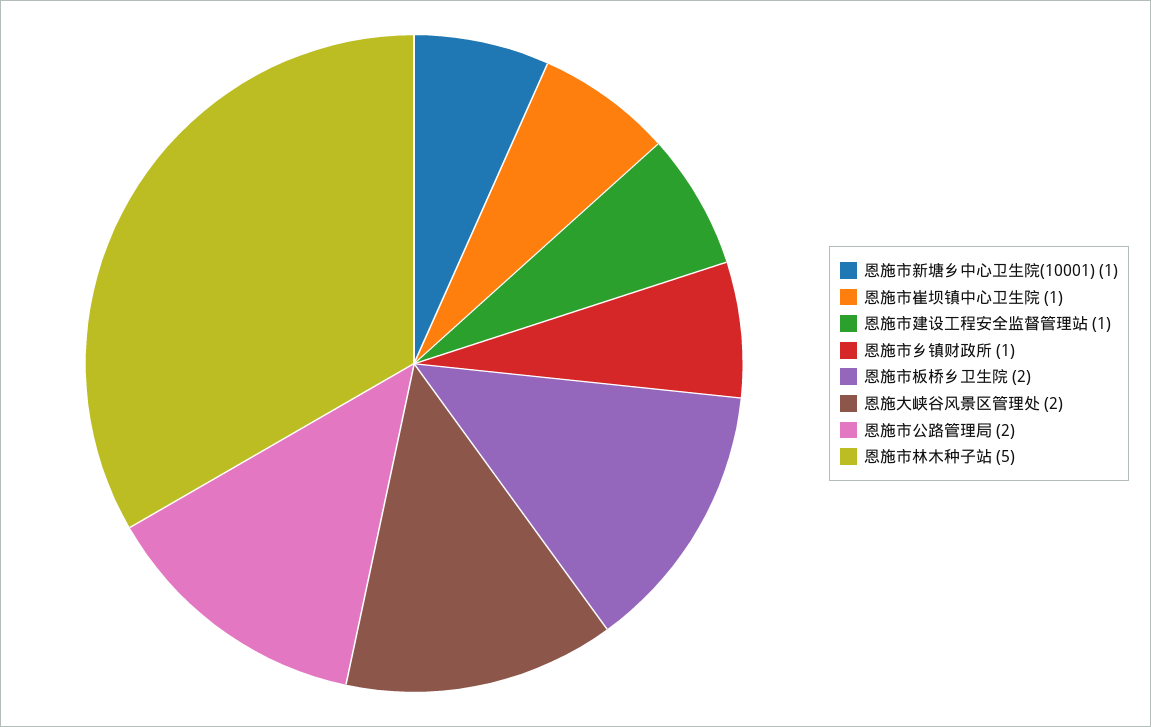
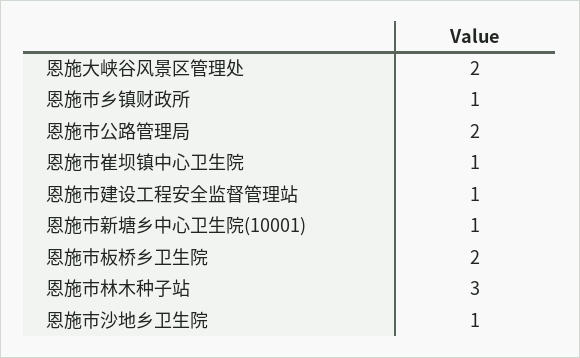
  {
    "恩施市新塘乡中心卫生院(10001)": 1,
    "恩施市崔坝镇中心卫生院": 1,
    "恩施市建设工程安全监督管理站": 1,
    "恩施市乡镇财政所": 1,
    "恩施市板桥乡卫生院": 2,
    "恩施大峡谷风景区管理处": 2,
    "恩施市公路管理局": 2,
-   "恩施市林木种子站": 5
+   "恩施市林木种子站": 3,
+   "恩施市沙地乡卫生院": 1
  }

